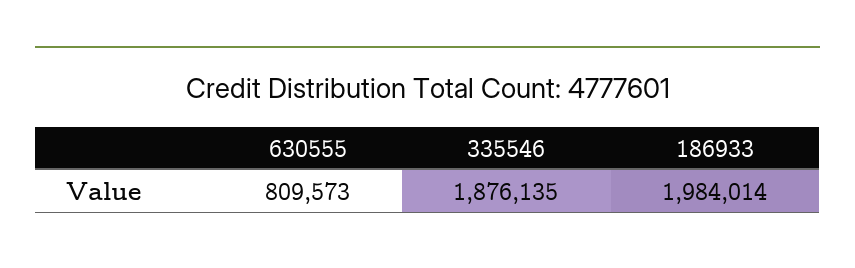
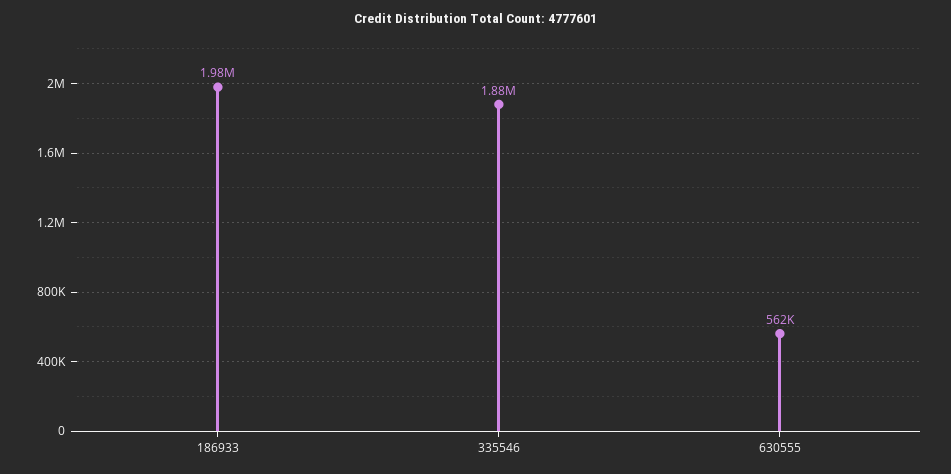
  {
-   "630555": 809573,
+   "630555": 562000,
    "335546": 1876135,
    "186933": 1984014
  }

